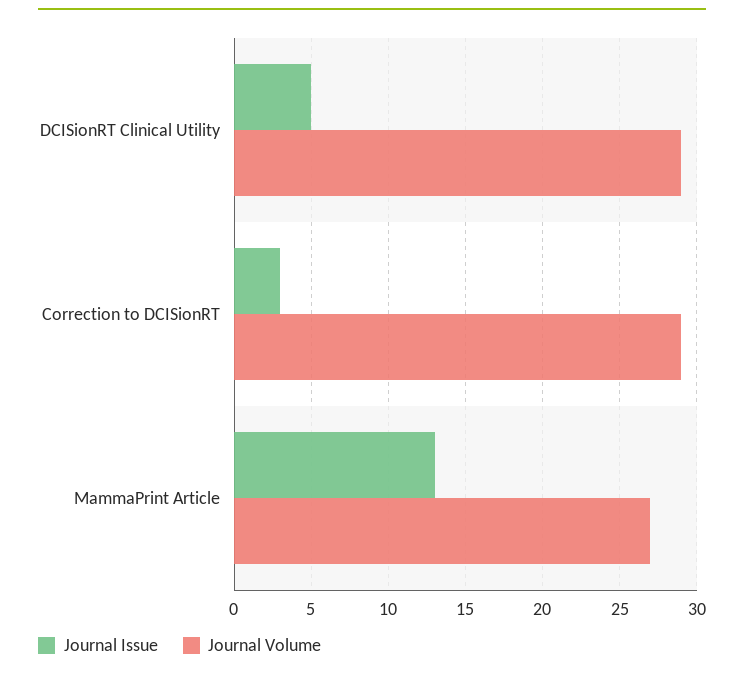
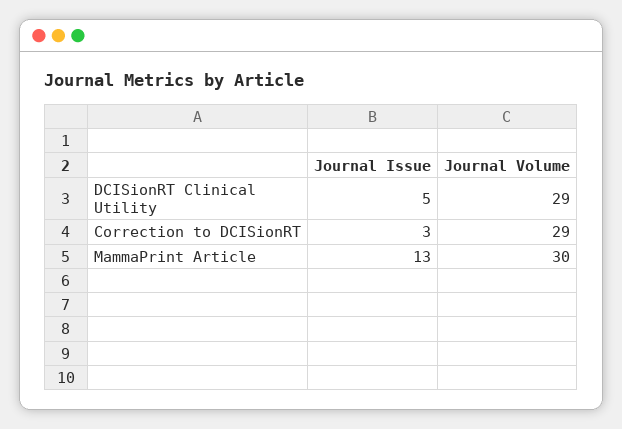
  {
    "Journal Issue": {
      "DCISionRT Clinical Utility": 5,
      "Correction to DCISionRT": 3,
      "MammaPrint Article": 13
    },
    "Journal Volume": {
      "DCISionRT Clinical Utility": 29,
      "Correction to DCISionRT": 29,
-     "MammaPrint Article": 27
+     "MammaPrint Article": 30
    }
  }

